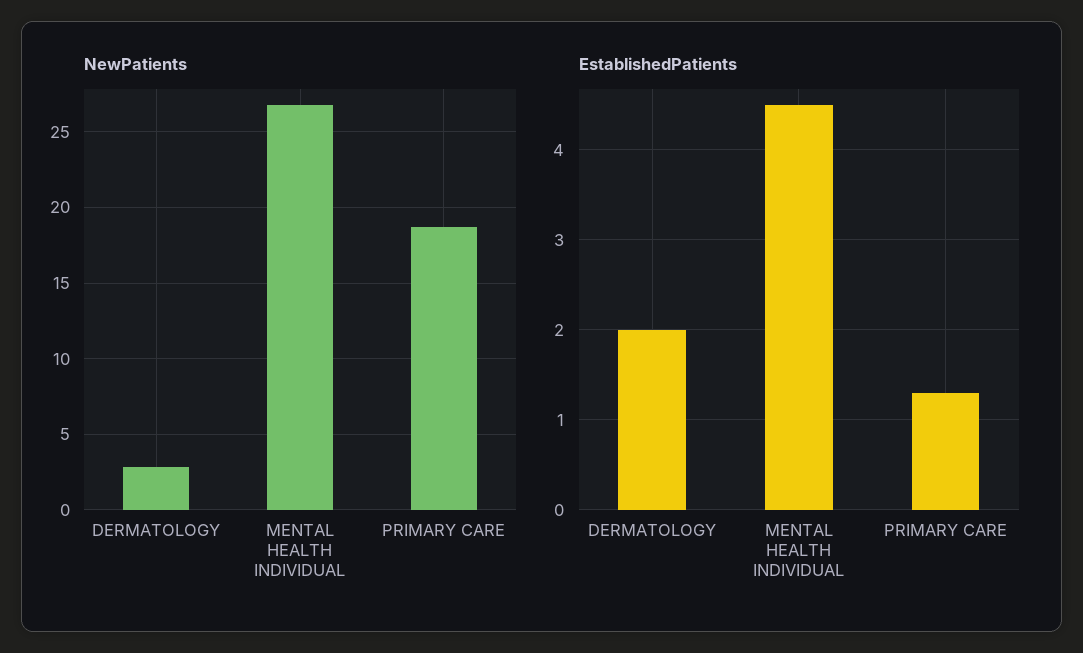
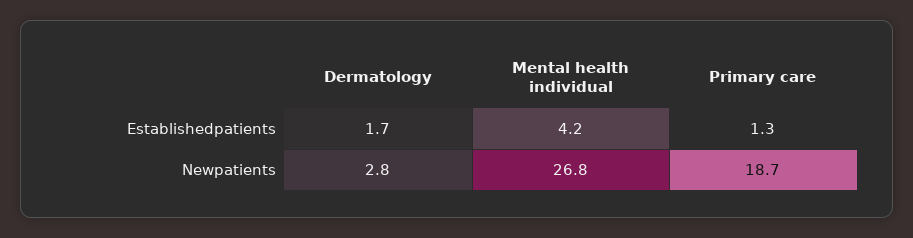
  {
    "NewPatients": {
      "DERMATOLOGY": 2.8,
      "MENTAL HEALTH INDIVIDUAL": 26.8,
      "PRIMARY CARE": 18.7
    },
    "EstablishedPatients": {
-     "DERMATOLOGY": 2,
+     "DERMATOLOGY": 1.7,
-     "MENTAL HEALTH INDIVIDUAL": 4.5,
+     "MENTAL HEALTH INDIVIDUAL": 4.2,
      "PRIMARY CARE": 1.3
    }
  }

